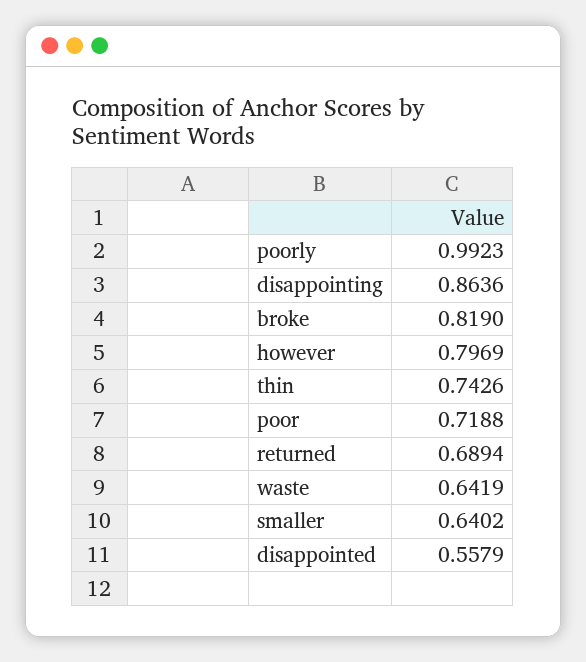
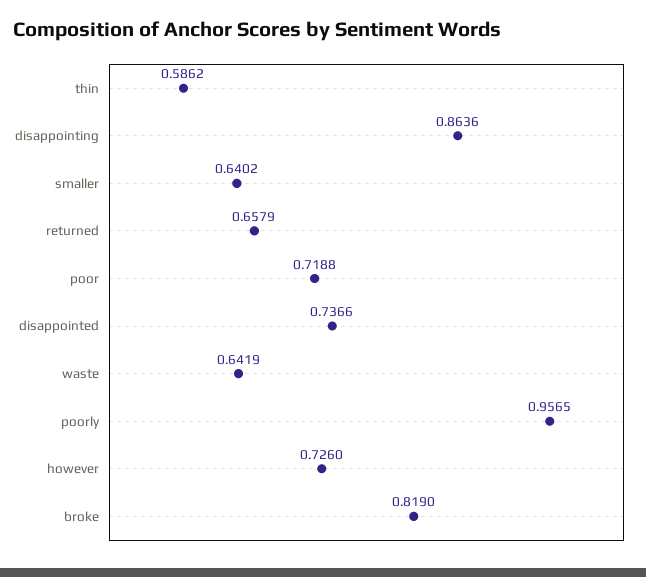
  {
-   "poorly": 0.9923,
+   "poorly": 0.9565,
    "disappointing": 0.8636,
    "broke": 0.819,
-   "however": 0.7969,
+   "however": 0.726,
-   "thin": 0.7426,
+   "thin": 0.5862,
    "poor": 0.7188,
-   "returned": 0.6894,
+   "returned": 0.6579,
    "waste": 0.6419,
    "smaller": 0.6402,
-   "disappointed": 0.5579
+   "disappointed": 0.7366
  }

